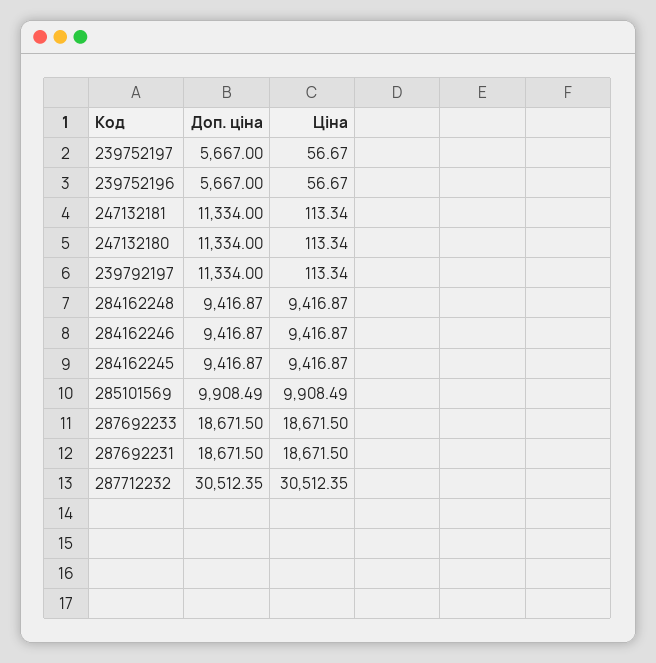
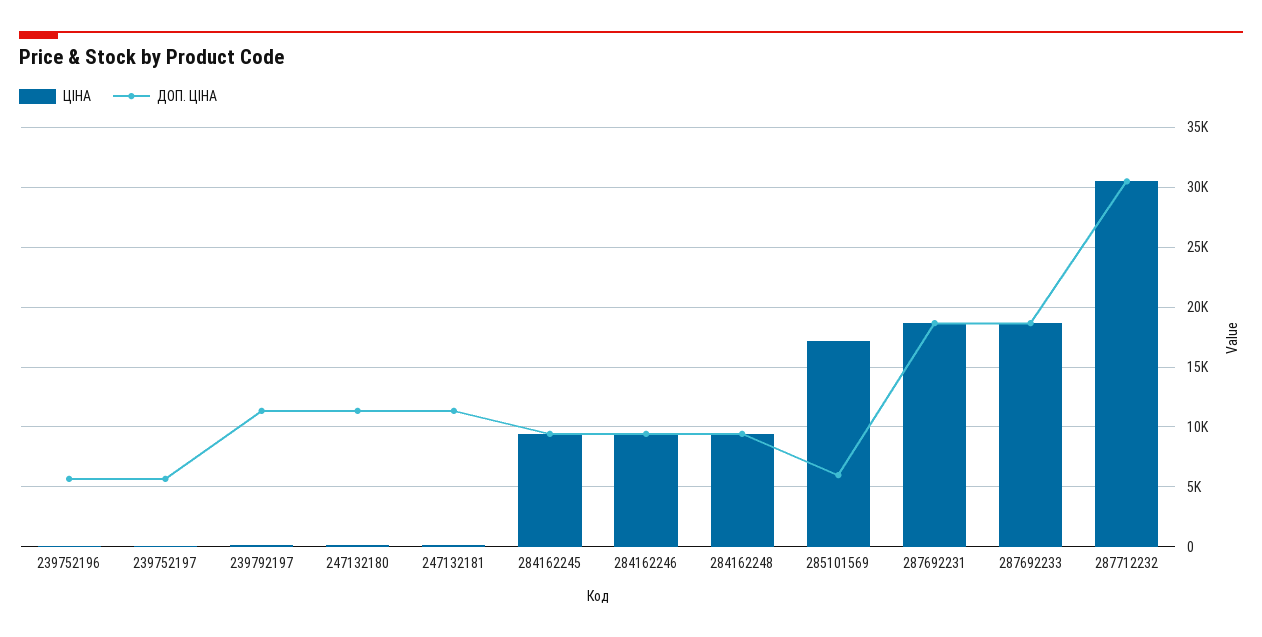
  {
    "Доп. ціна": {
      "239752197": 5667,
      "239752196": 5667,
      "247132181": 11334,
      "247132180": 11334,
      "239792197": 11334,
      "284162248": 9416.87,
      "284162246": 9416.87,
      "284162245": 9416.87,
-     "285101569": 9908.49,
+     "285101569": 6000,
      "287692233": 18671.5,
      "287692231": 18671.5,
      "287712232": 30512.35
    },
    "Ціна": {
      "239752197": 56.67,
      "239752196": 56.67,
      "247132181": 113.34,
      "247132180": 113.34,
      "239792197": 113.34,
      "284162248": 9416.87,
      "284162246": 9416.87,
      "284162245": 9416.87,
-     "285101569": 9908.49,
+     "285101569": 17000,
      "287692233": 18671.5,
      "287692231": 18671.5,
      "287712232": 30512.35
    }
  }

